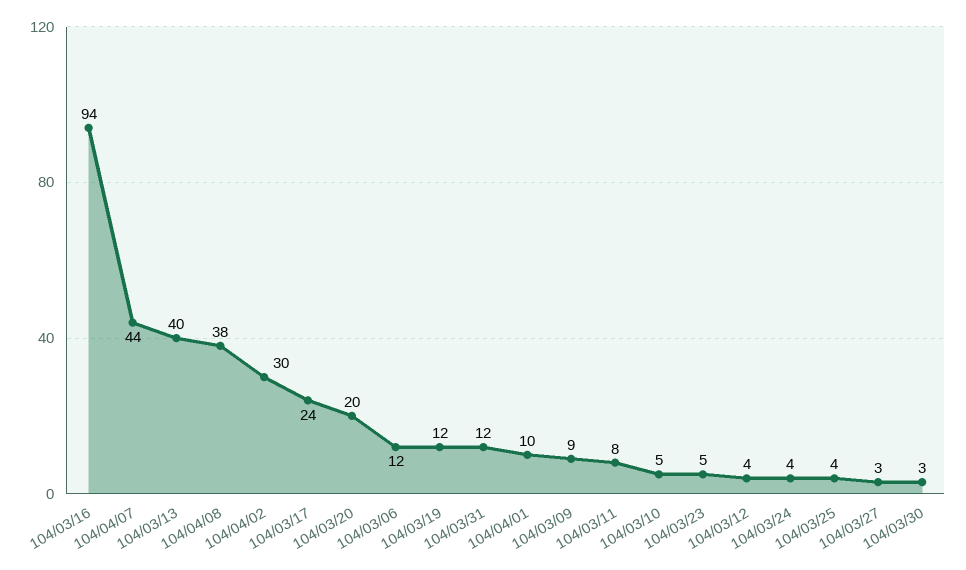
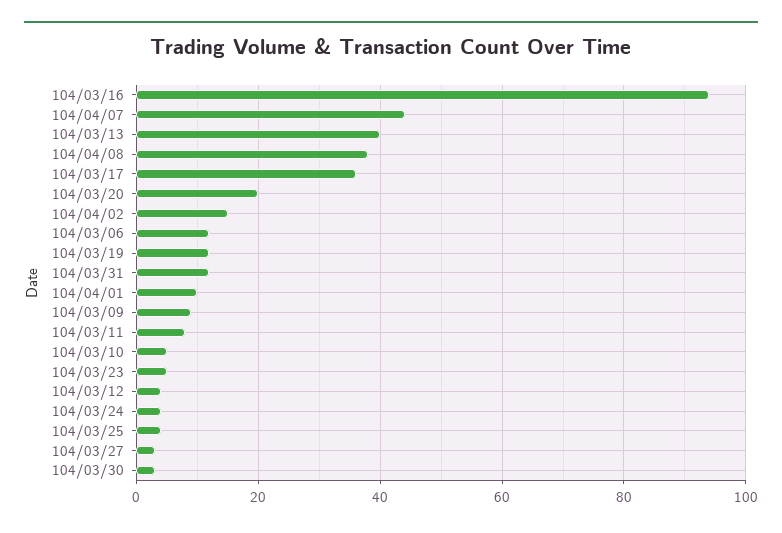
  {
    "104/03/16": 94,
    "104/04/07": 44,
    "104/03/13": 40,
    "104/04/08": 38,
-   "104/04/02": 30,
+   "104/04/02": 15,
-   "104/03/17": 24,
+   "104/03/17": 35,
    "104/03/20": 20,
    "104/03/06": 12,
    "104/03/19": 12,
    "104/03/31": 12,
    "104/04/01": 10,
    "104/03/09": 9,
    "104/03/11": 8,
    "104/03/10": 5,
    "104/03/23": 5,
    "104/03/12": 4,
    "104/03/24": 4,
    "104/03/25": 4,
    "104/03/27": 3,
    "104/03/30": 3
  }

